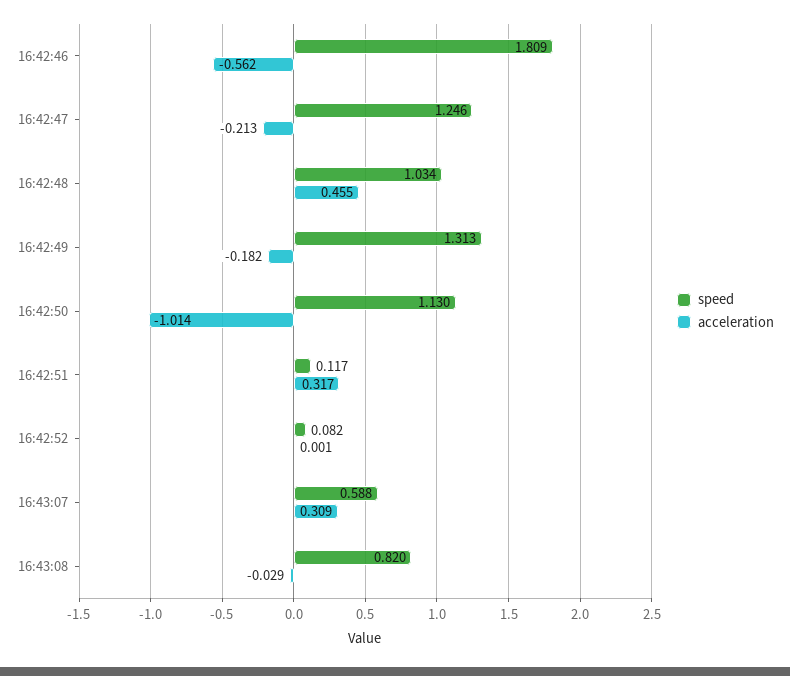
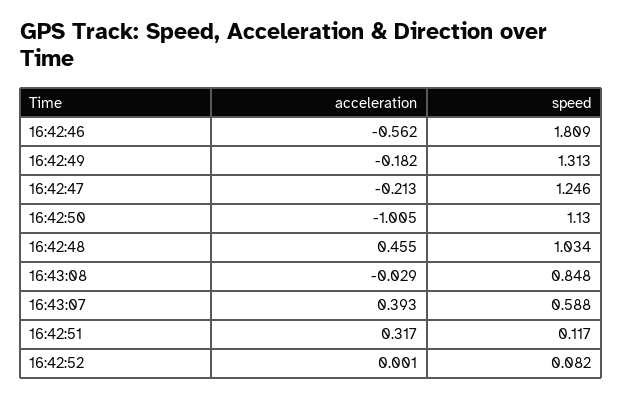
  {
    "speed": {
      "16:42:46": 1.809,
      "16:42:47": 1.246,
      "16:42:48": 1.034,
      "16:42:49": 1.313,
      "16:42:50": 1.13,
      "16:42:51": 0.117,
      "16:42:52": 0.082,
      "16:43:07": 0.588,
-     "16:43:08": 0.82
+     "16:43:08": 0.848
    },
    "acceleration": {
      "16:42:46": -0.562,
      "16:42:47": -0.213,
      "16:42:48": 0.455,
      "16:42:49": -0.182,
-     "16:42:50": -1.014,
+     "16:42:50": -1.005,
      "16:42:51": 0.317,
      "16:42:52": 0.001,
-     "16:43:07": 0.309,
+     "16:43:07": 0.393,
      "16:43:08": -0.029
    }
  }

